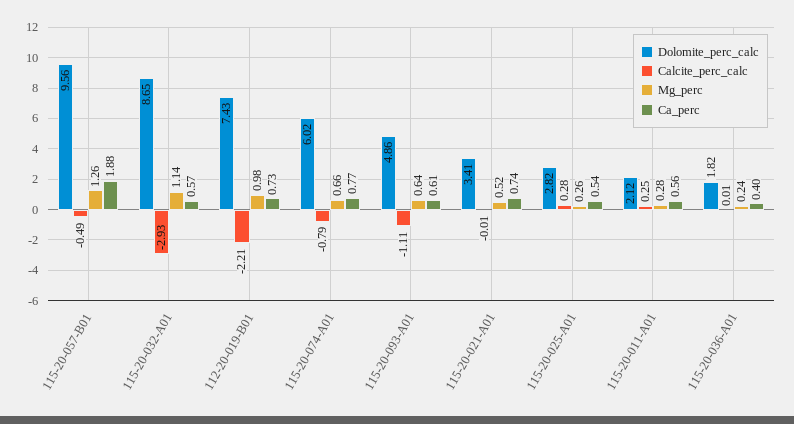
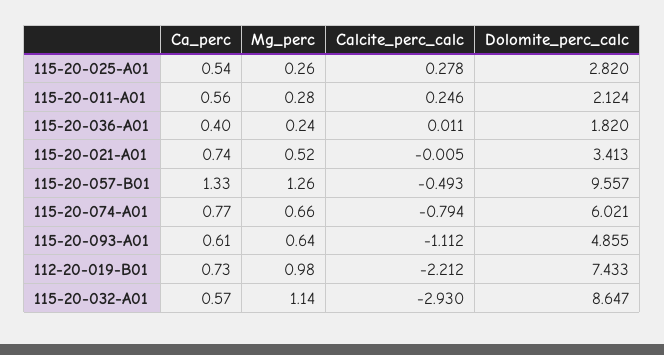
  {
    "Dolomite_perc_calc": {
      "115-20-057-B01": 9.557,
      "115-20-032-A01": 8.647,
      "112-20-019-B01": 7.433,
      "115-20-074-A01": 6.021,
      "115-20-093-A01": 4.855,
      "115-20-021-A01": 3.413,
      "115-20-025-A01": 2.82,
      "115-20-011-A01": 2.124,
      "115-20-036-A01": 1.82
    },
    "Calcite_perc_calc": {
      "115-20-057-B01": -0.493,
      "115-20-032-A01": -2.93,
      "112-20-019-B01": -2.212,
      "115-20-074-A01": -0.794,
      "115-20-093-A01": -1.112,
      "115-20-021-A01": -0.005,
      "115-20-025-A01": 0.278,
      "115-20-011-A01": 0.246,
      "115-20-036-A01": 0.011
    },
    "Mg_perc": {
      "115-20-057-B01": 1.26,
      "115-20-032-A01": 1.14,
      "112-20-019-B01": 0.98,
      "115-20-074-A01": 0.66,
      "115-20-093-A01": 0.64,
      "115-20-021-A01": 0.52,
      "115-20-025-A01": 0.26,
      "115-20-011-A01": 0.28,
      "115-20-036-A01": 0.24
    },
    "Ca_perc": {
-     "115-20-057-B01": 1.88,
+     "115-20-057-B01": 1.33,
      "115-20-032-A01": 0.57,
      "112-20-019-B01": 0.73,
      "115-20-074-A01": 0.77,
      "115-20-093-A01": 0.61,
      "115-20-021-A01": 0.74,
      "115-20-025-A01": 0.54,
      "115-20-011-A01": 0.56,
      "115-20-036-A01": 0.4
    }
  }

